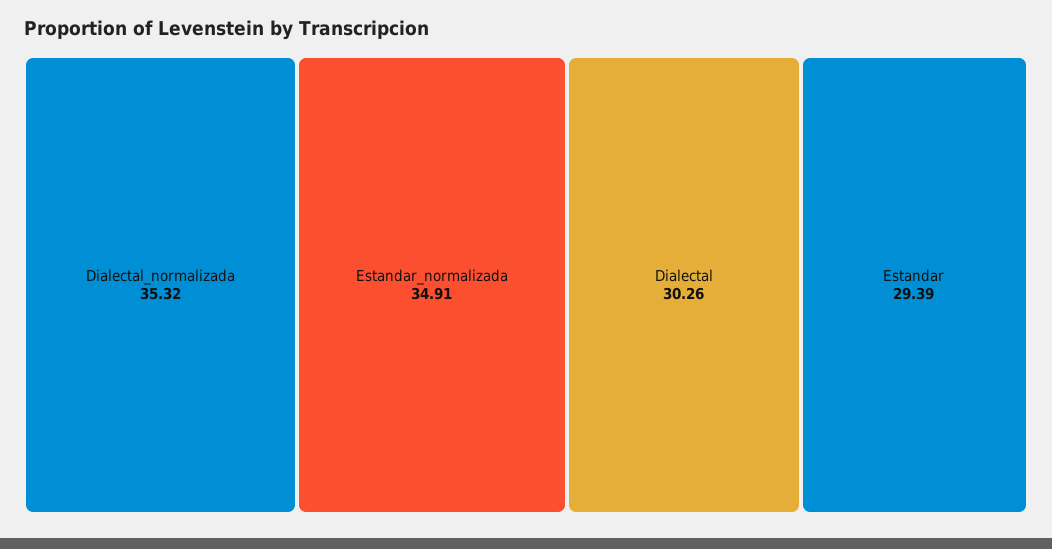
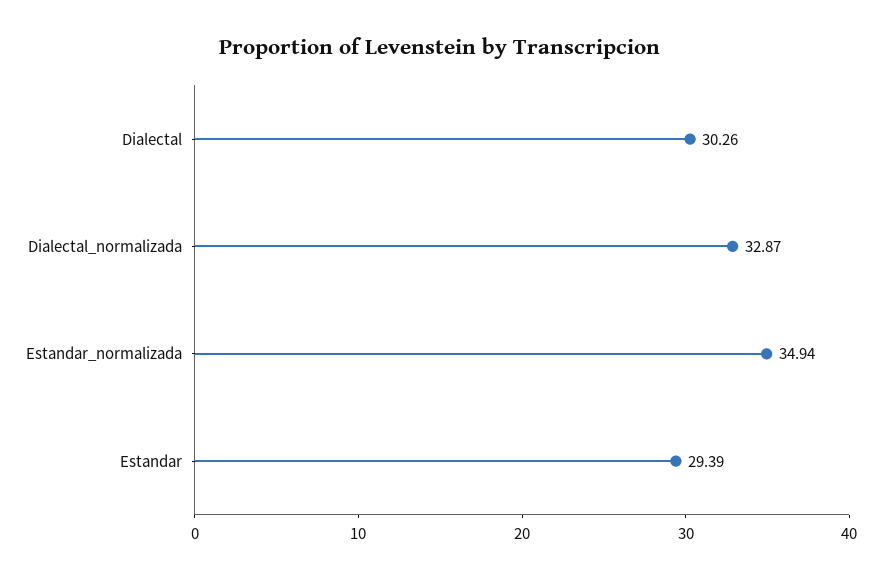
  {
-   "Dialectal_normalizada": 35.32,
+   "Dialectal_normalizada": 32.87,
-   "Estandar_normalizada": 34.91,
+   "Estandar_normalizada": 34.94,
    "Dialectal": 30.26,
    "Estandar": 29.39
  }

